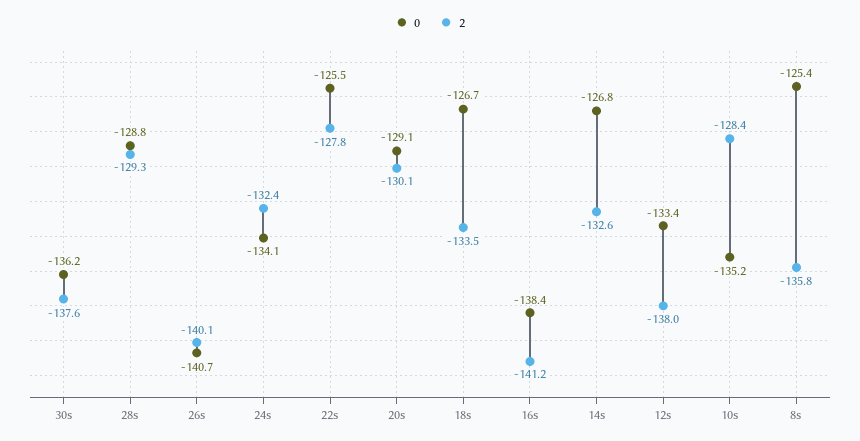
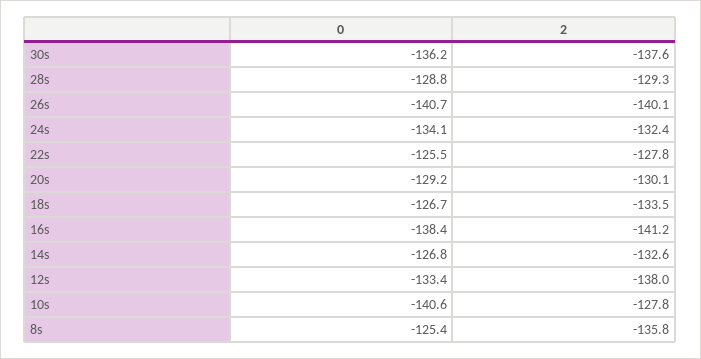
  {
    "0": {
      "30s": -136.2,
      "28s": -128.8,
      "26s": -140.7,
      "24s": -134.1,
      "22s": -125.5,
-     "20s": -129.1,
+     "20s": -129.2,
      "18s": -126.7,
      "16s": -138.4,
      "14s": -126.8,
      "12s": -133.4,
-     "10s": -135.2,
+     "10s": -140.6,
      "8s": -125.4
    },
    "2": {
      "30s": -137.6,
      "28s": -129.3,
      "26s": -140.1,
      "24s": -132.4,
      "22s": -127.8,
      "20s": -130.1,
      "18s": -133.5,
      "16s": -141.2,
      "14s": -132.6,
      "12s": -138,
-     "10s": -128.4,
+     "10s": -127.8,
      "8s": -135.8
    }
  }

